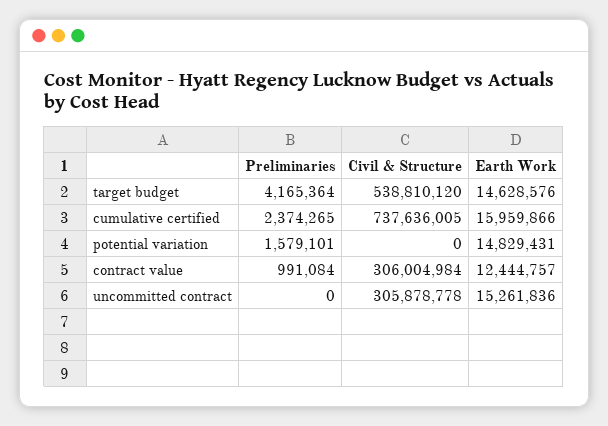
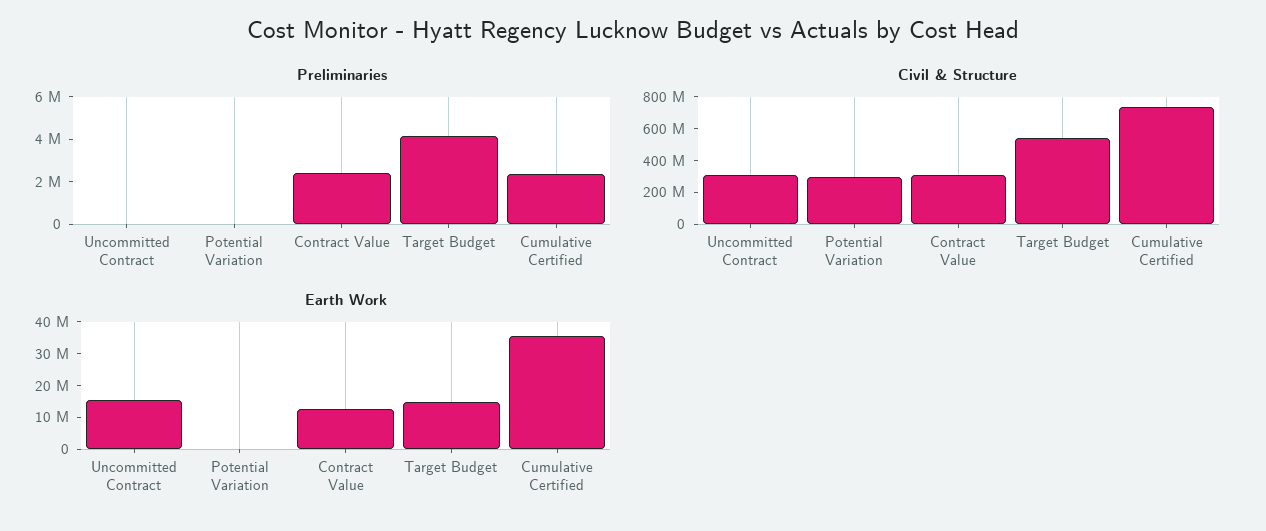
  {
    "Preliminaries": {
      "target budget": 4165364,
      "cumulative certified": 2374265,
-     "potential variation": 1579101,
+     "potential variation": 0,
-     "contract value": 991084,
+     "contract value": 2500000,
      "uncommitted contract": 0
    },
    "Civil & Structure": {
      "target budget": 538810120,
      "cumulative certified": 737636005,
-     "potential variation": 0,
+     "potential variation": 300000000,
      "contract value": 306004984,
      "uncommitted contract": 305878778
    },
    "Earth Work": {
      "target budget": 14628576,
-     "cumulative certified": 15959866,
+     "cumulative certified": 35000000,
-     "potential variation": 14829431,
+     "potential variation": 0,
      "contract value": 12444757,
      "uncommitted contract": 15261836
    }
  }

